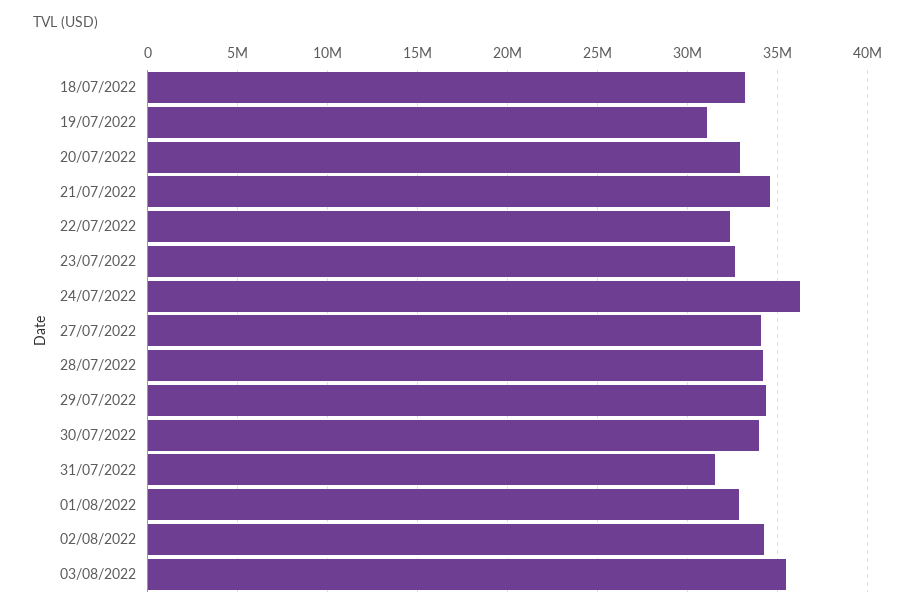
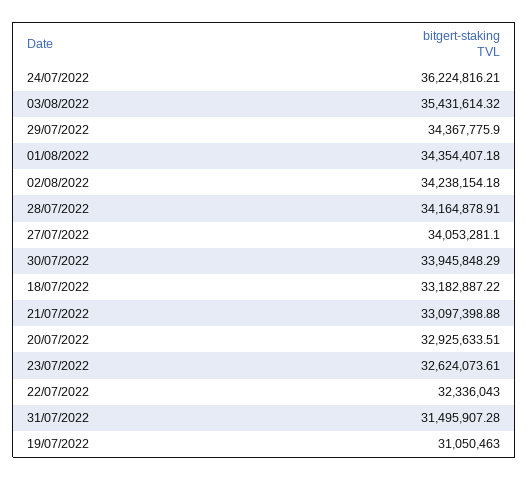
  {
    "18/07/2022": 33182887.22,
    "19/07/2022": 31050463,
    "20/07/2022": 32925633.51,
-   "21/07/2022": 34500000,
+   "21/07/2022": 33097398.88,
    "22/07/2022": 32336043,
    "23/07/2022": 32624073.61,
    "24/07/2022": 36224816.21,
    "27/07/2022": 34053281.1,
    "28/07/2022": 34164878.91,
    "29/07/2022": 34367775.9,
    "30/07/2022": 33945848.29,
    "31/07/2022": 31495907.28,
-   "01/08/2022": 33000000,
+   "01/08/2022": 34354407.18,
    "02/08/2022": 34238154.18,
    "03/08/2022": 35431614.32
  }

